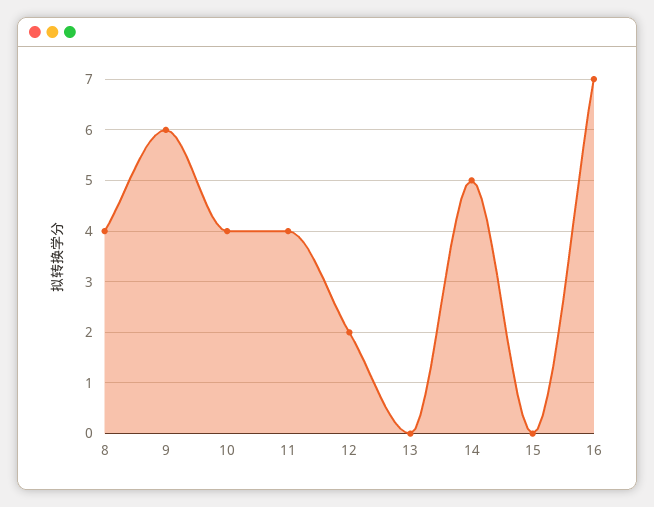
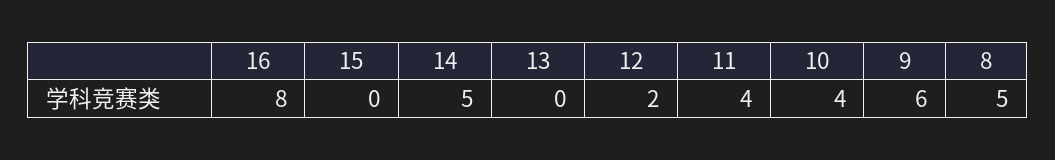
  {
-   "8": 4,
+   "8": 5,
    "9": 6,
    "10": 4,
    "11": 4,
    "12": 2,
    "13": 0,
    "14": 5,
    "15": 0,
-   "16": 7
+   "16": 8
  }

